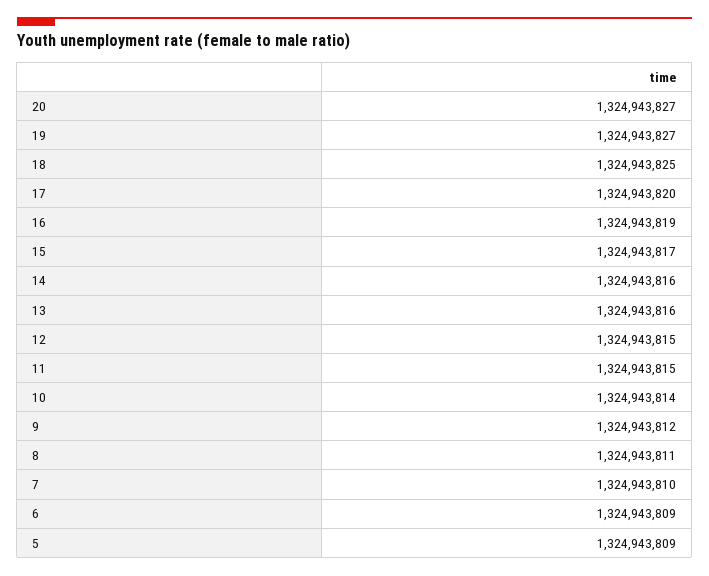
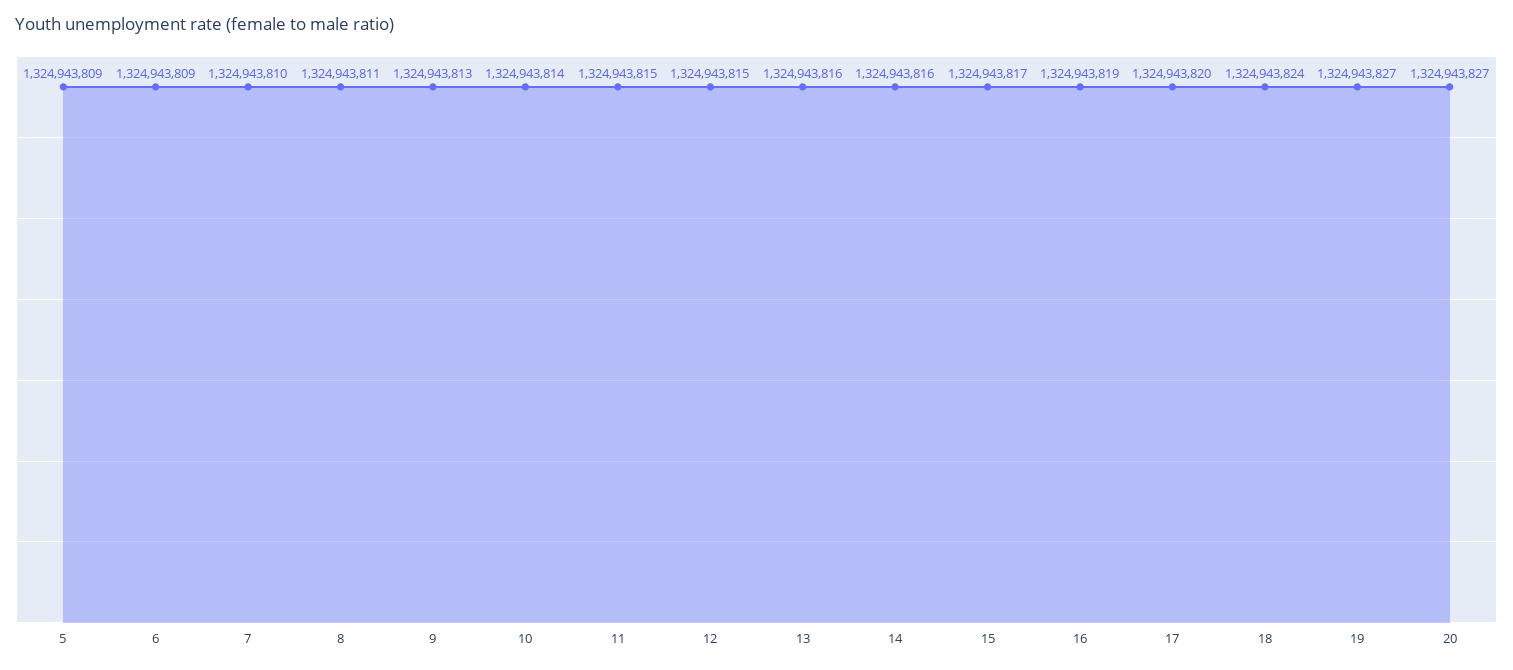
  {
    "20": 1324943827,
    "19": 1324943827,
-   "18": 1324943825,
+   "18": 1324943824,
    "17": 1324943820,
    "16": 1324943819,
    "15": 1324943817,
    "14": 1324943816,
    "13": 1324943816,
    "12": 1324943815,
    "11": 1324943815,
    "10": 1324943814,
-   "9": 1324943812,
+   "9": 1324943813,
    "8": 1324943811,
    "7": 1324943810,
    "6": 1324943809,
    "5": 1324943809
  }

